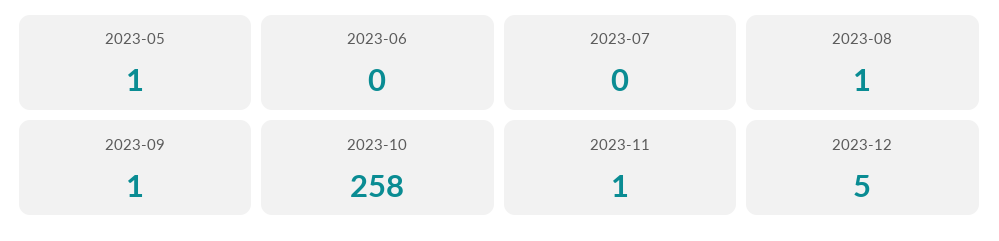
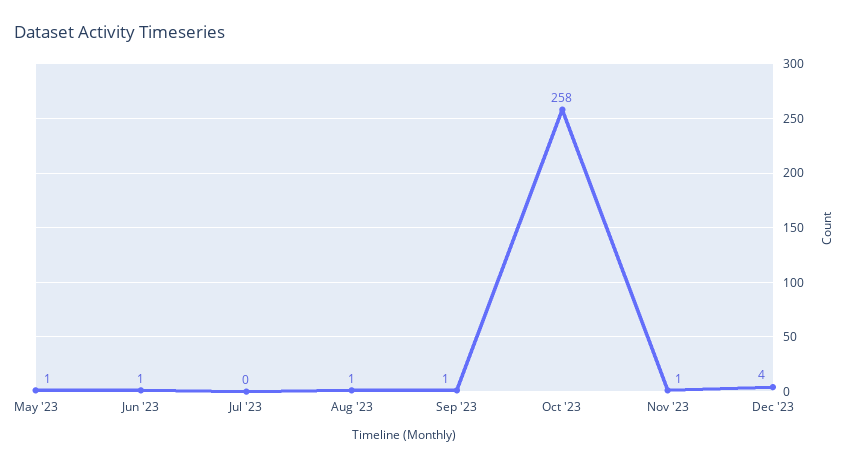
  {
    "2023-05": 1,
-   "2023-06": 0,
+   "2023-06": 1,
    "2023-07": 0,
    "2023-08": 1,
    "2023-09": 1,
    "2023-10": 258,
    "2023-11": 1,
-   "2023-12": 5
+   "2023-12": 4
  }

